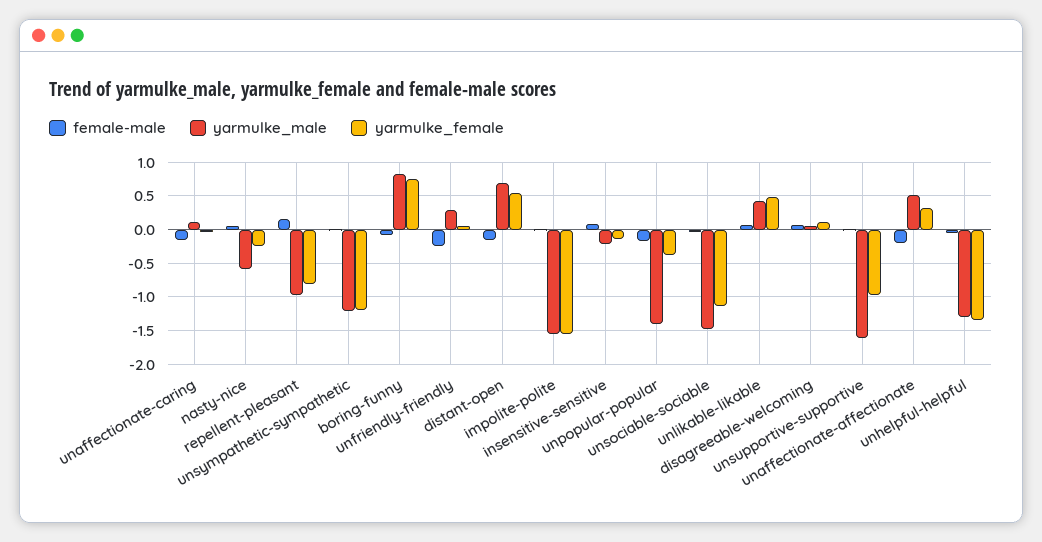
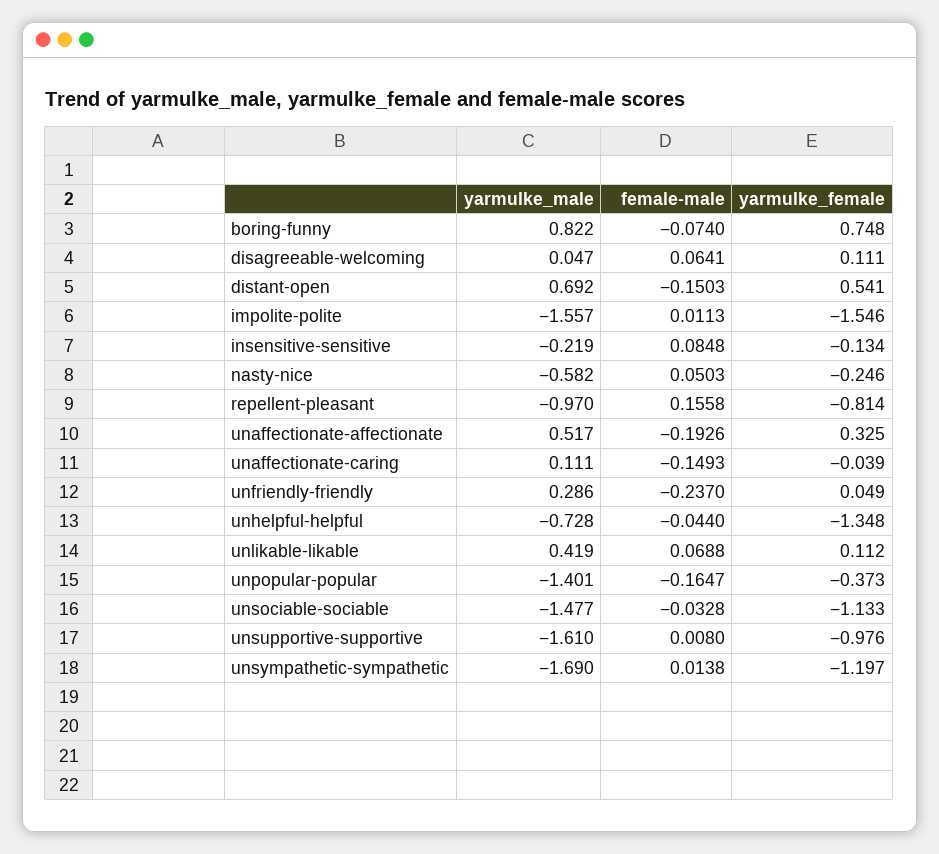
  {
    "female-male": {
      "unaffectionate-caring": -0.1493,
      "nasty-nice": 0.0503,
      "repellent-pleasant": 0.1558,
      "unsympathetic-sympathetic": 0.0138,
      "boring-funny": -0.074,
      "unfriendly-friendly": -0.237,
      "distant-open": -0.1503,
      "impolite-polite": 0.0113,
      "insensitive-sensitive": 0.0848,
      "unpopular-popular": -0.1647,
      "unsociable-sociable": -0.0328,
      "unlikable-likable": 0.0688,
      "disagreeable-welcoming": 0.0641,
      "unsupportive-supportive": 0.008,
      "unaffectionate-affectionate": -0.1926,
      "unhelpful-helpful": -0.044
    },
    "yarmulke_male": {
      "unaffectionate-caring": 0.111,
      "nasty-nice": -0.582,
      "repellent-pleasant": -0.97,
-     "unsympathetic-sympathetic": -1.2,
+     "unsympathetic-sympathetic": -1.69,
      "boring-funny": 0.822,
      "unfriendly-friendly": 0.286,
      "distant-open": 0.692,
      "impolite-polite": -1.557,
      "insensitive-sensitive": -0.219,
      "unpopular-popular": -1.401,
      "unsociable-sociable": -1.477,
      "unlikable-likable": 0.419,
      "disagreeable-welcoming": 0.047,
      "unsupportive-supportive": -1.61,
      "unaffectionate-affectionate": 0.517,
-     "unhelpful-helpful": -1.3
+     "unhelpful-helpful": -0.728
    },
    "yarmulke_female": {
      "unaffectionate-caring": -0.039,
      "nasty-nice": -0.246,
      "repellent-pleasant": -0.814,
      "unsympathetic-sympathetic": -1.197,
      "boring-funny": 0.748,
      "unfriendly-friendly": 0.049,
      "distant-open": 0.541,
      "impolite-polite": -1.546,
      "insensitive-sensitive": -0.134,
      "unpopular-popular": -0.373,
      "unsociable-sociable": -1.133,
-     "unlikable-likable": 0.5,
+     "unlikable-likable": 0.112,
      "disagreeable-welcoming": 0.111,
      "unsupportive-supportive": -0.976,
      "unaffectionate-affectionate": 0.325,
      "unhelpful-helpful": -1.348
    }
  }

